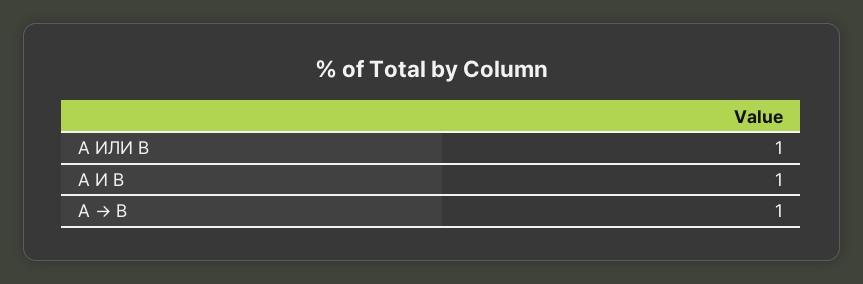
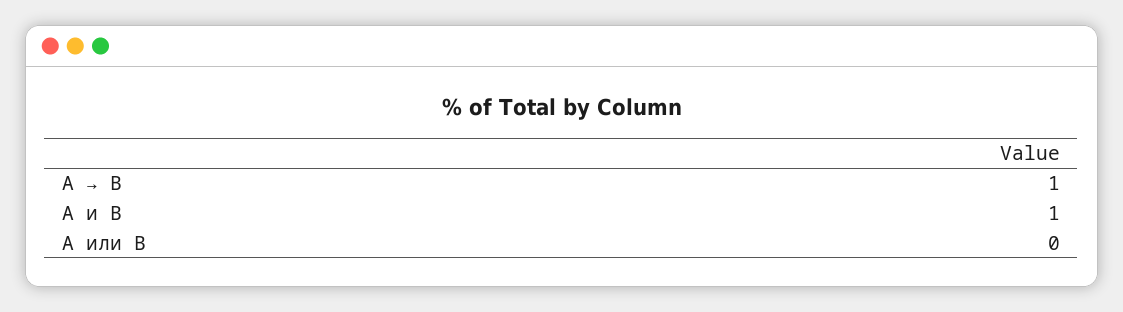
  {
-   "А ИЛИ В": 1,
+   "А ИЛИ В": 0,
    "А И В": 1,
    "А → В": 1
  }

